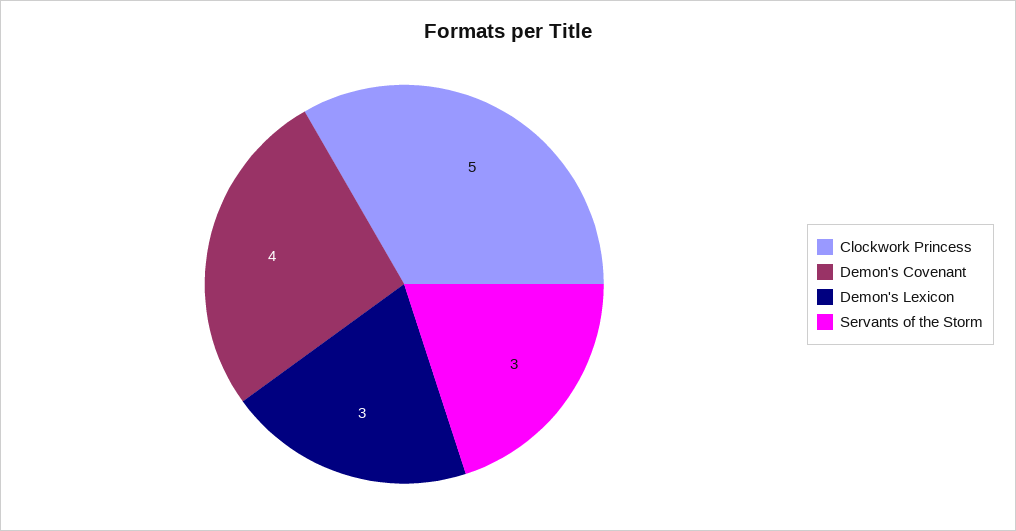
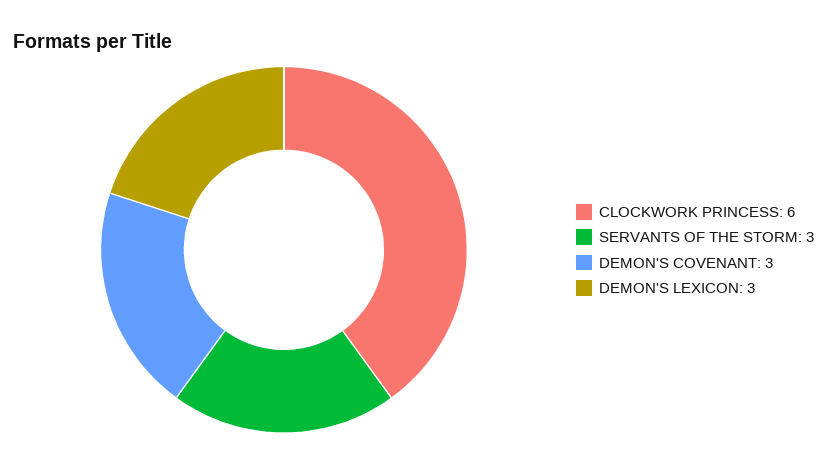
  {
-   "Clockwork Princess": 5,
+   "Clockwork Princess": 6,
-   "Demon's Covenant": 4,
+   "Demon's Covenant": 3,
    "Demon's Lexicon": 3,
    "Servants of the Storm": 3
  }

